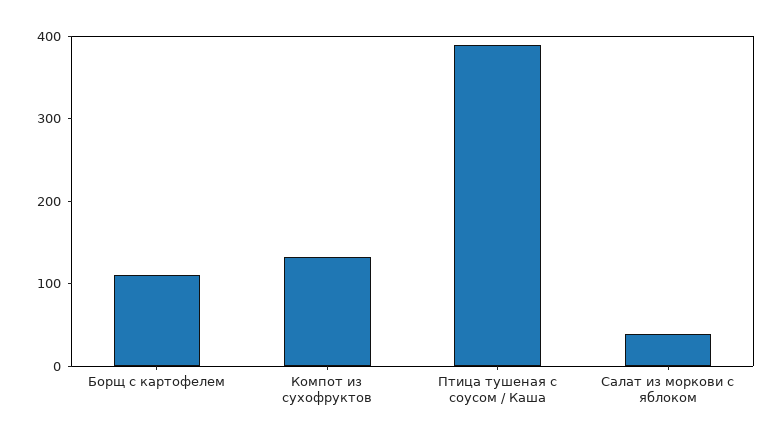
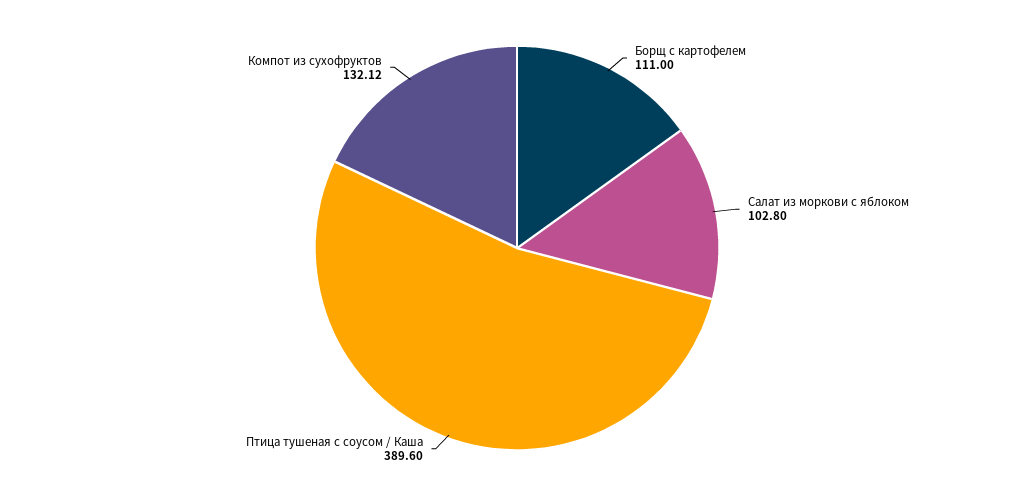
  {
    "Борщ с картофелем": 111,
    "Компот из сухофруктов": 132.12,
    "Птица тушеная с соусом / Каша": 389.6,
-   "Салат из моркови с яблоком": 40
+   "Салат из моркови с яблоком": 102.8
  }

